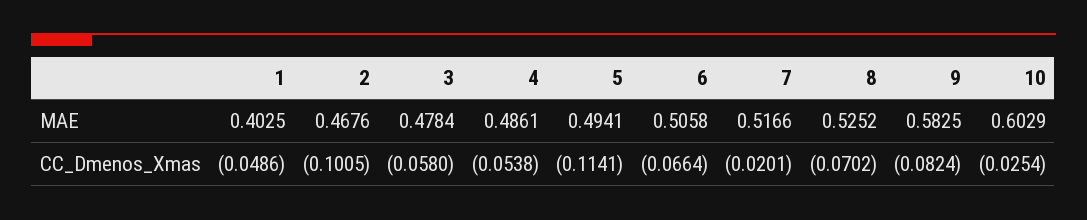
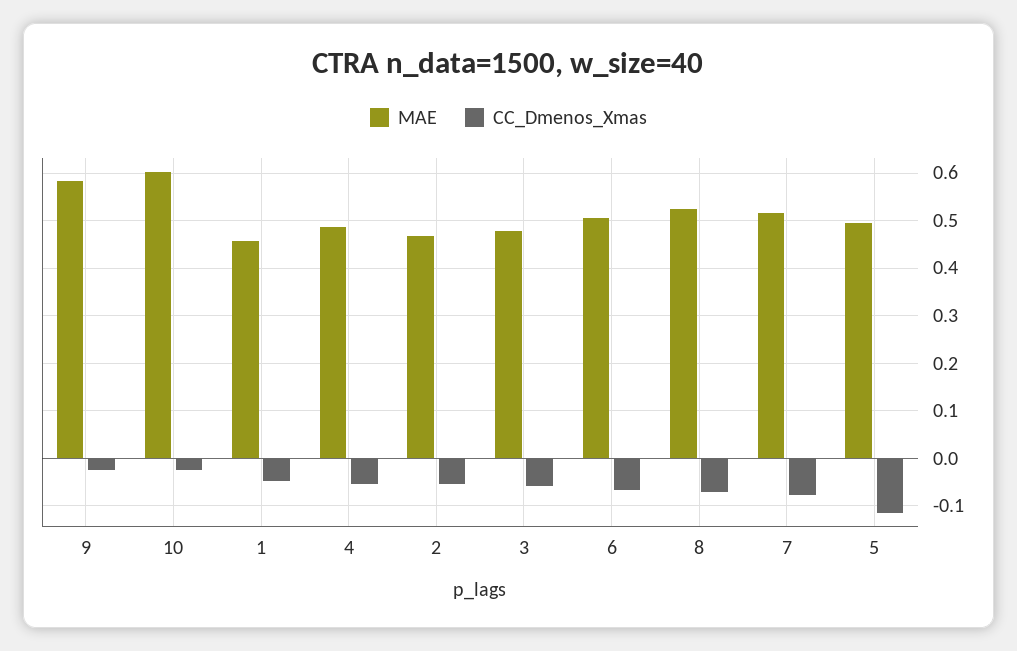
  {
    "MAE": {
-     "1": 0.4025,
+     "1": 0.46,
      "2": 0.4676,
      "3": 0.4784,
      "4": 0.4861,
      "5": 0.4941,
      "6": 0.5058,
      "7": 0.5166,
      "8": 0.5252,
      "9": 0.5825,
      "10": 0.6029
    },
    "CC_Dmenos_Xmas": {
      "1": -0.0486,
-     "2": -0.1005,
+     "2": -0.06,
      "3": -0.058,
      "4": -0.0538,
      "5": -0.1141,
      "6": -0.0664,
-     "7": -0.0201,
+     "7": -0.08,
      "8": -0.0702,
-     "9": -0.0824,
+     "9": -0.02,
      "10": -0.0254
    }
  }

